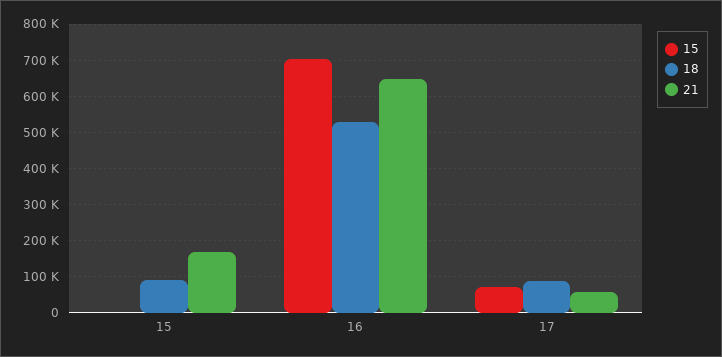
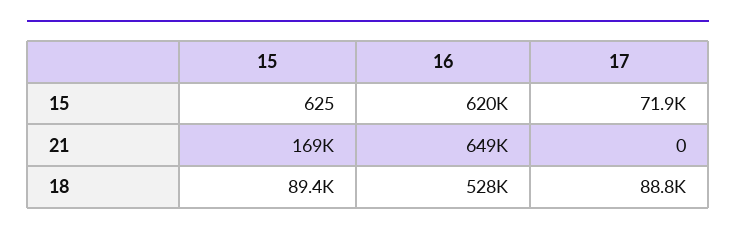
  {
    "15": {
      "15": 625,
-     "16": 700000,
+     "16": 620000,
      "17": 71900
    },
    "18": {
      "15": 89400,
      "16": 528000,
      "17": 88800
    },
    "21": {
      "15": 169000,
      "16": 649000,
-     "17": 60000
+     "17": 0
    }
  }

